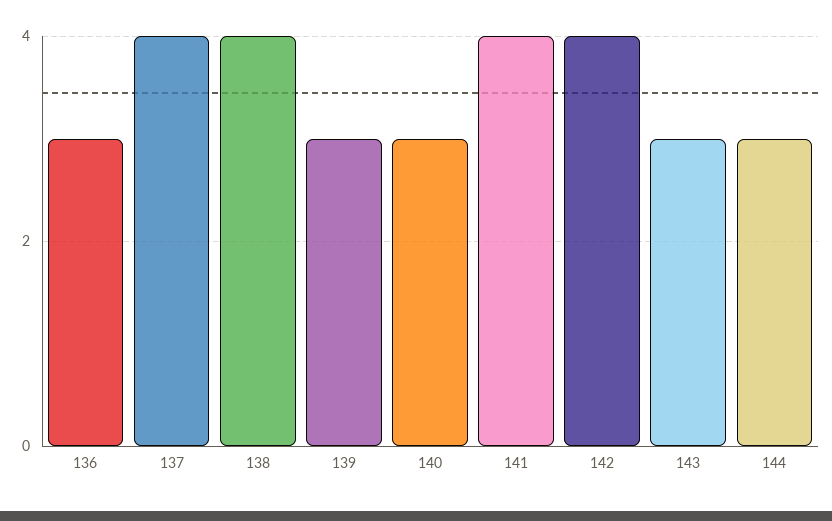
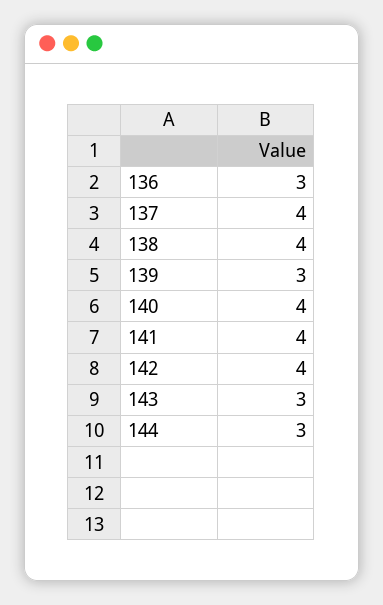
  {
    "136": 3,
    "137": 4,
    "138": 4,
    "139": 3,
-   "140": 3,
+   "140": 4,
    "141": 4,
    "142": 4,
    "143": 3,
    "144": 3
  }

